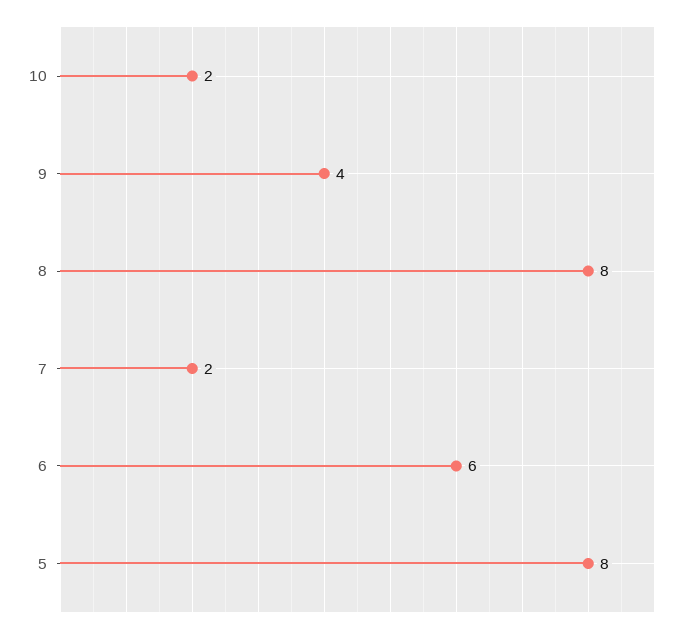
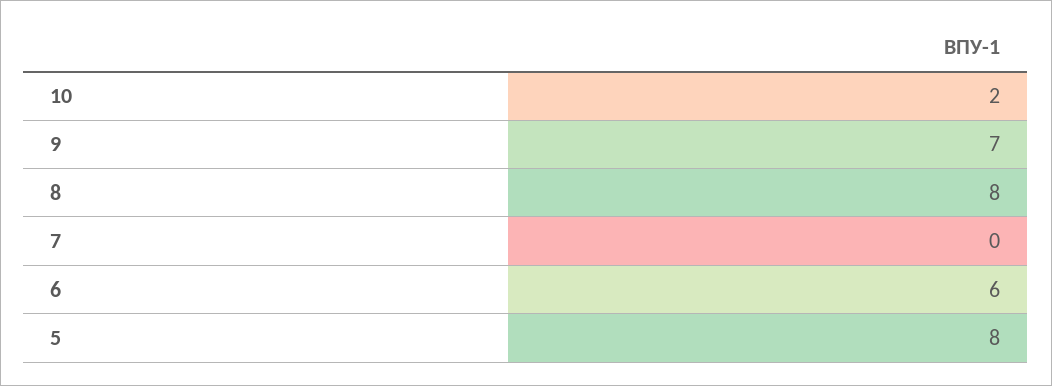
  {
    "10": 2,
-   "9": 4,
+   "9": 7,
    "8": 8,
-   "7": 2,
+   "7": 0,
    "6": 6,
    "5": 8
  }

